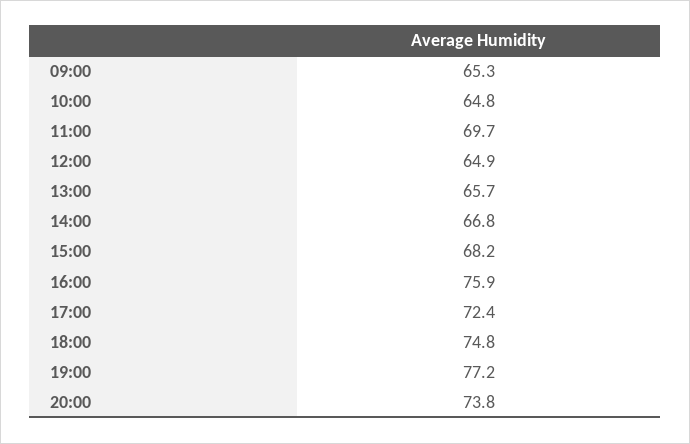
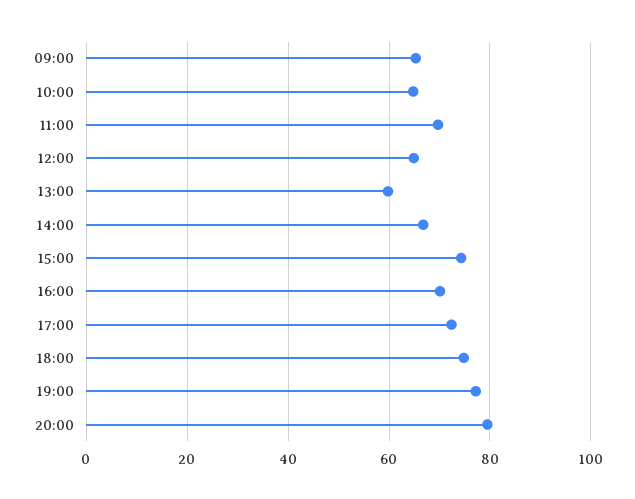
  {
    "09:00": 65.3,
    "10:00": 64.8,
    "11:00": 69.7,
    "12:00": 64.9,
-   "13:00": 65.7,
+   "13:00": 60,
    "14:00": 66.8,
-   "15:00": 68.2,
+   "15:00": 74,
-   "16:00": 75.9,
+   "16:00": 70,
    "17:00": 72.4,
    "18:00": 74.8,
    "19:00": 77.2,
-   "20:00": 73.8
+   "20:00": 80
  }

